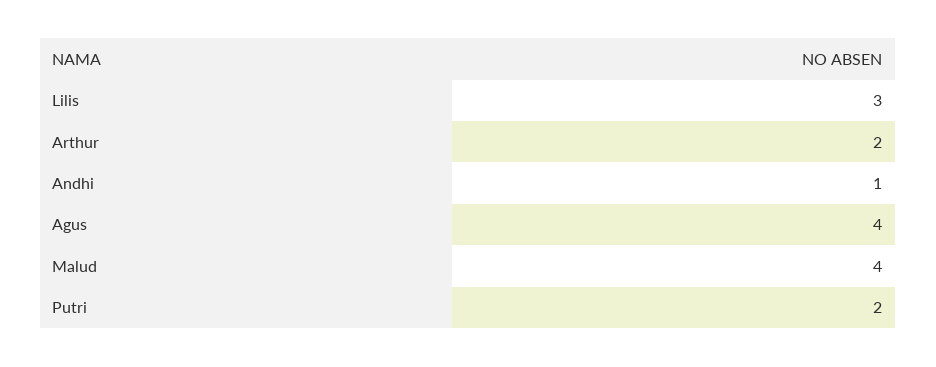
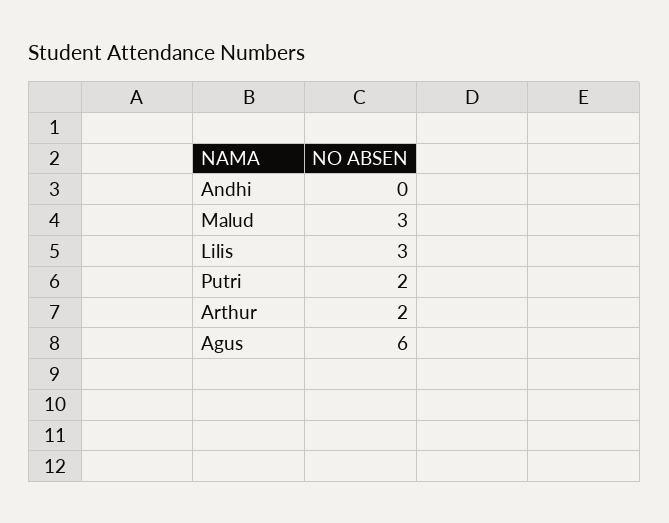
  {
    "Lilis": 3,
    "Arthur": 2,
-   "Andhi": 1,
+   "Andhi": 0,
-   "Agus": 4,
+   "Agus": 6,
-   "Malud": 4,
+   "Malud": 3,
    "Putri": 2
  }

